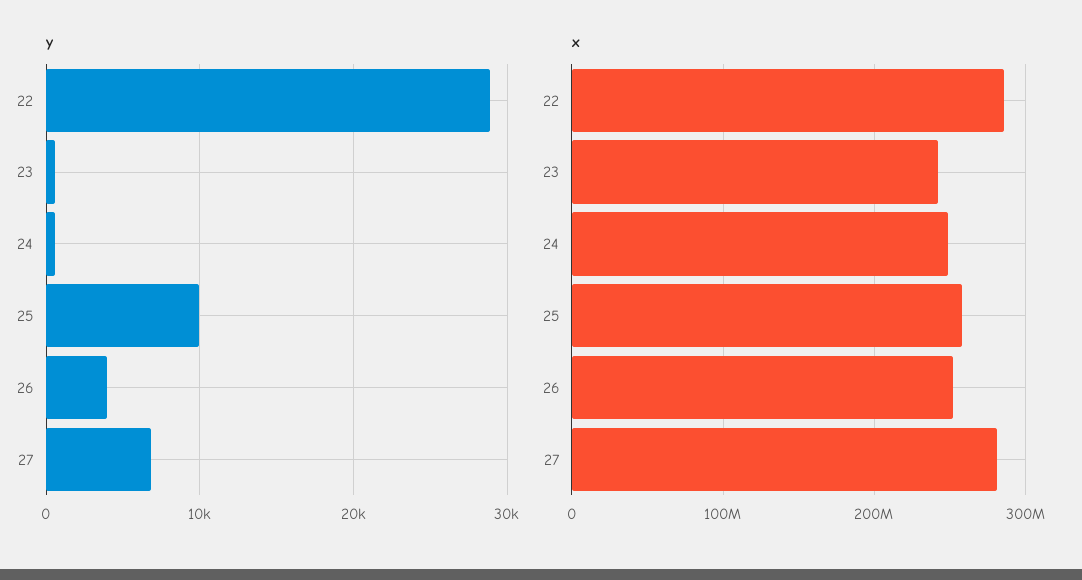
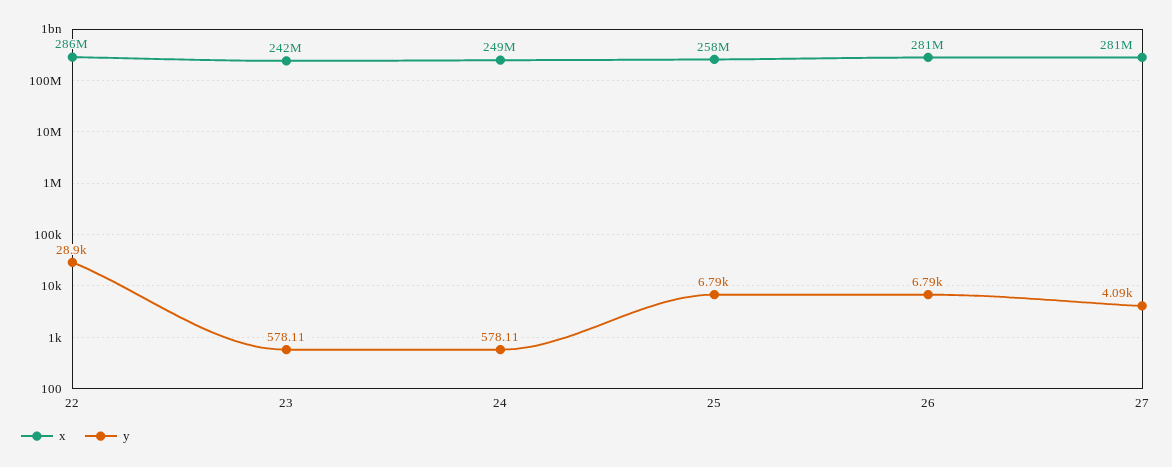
  {
    "y": {
      "22": 28900,
      "23": 578.11,
      "24": 578.11,
-     "25": 10000,
+     "25": 6790,
-     "26": 4000,
+     "26": 6790,
-     "27": 7000
+     "27": 4090
    },
    "x": {
      "22": 286000000,
      "23": 242000000,
      "24": 249000000,
      "25": 258000000,
-     "26": 250000000,
+     "26": 281000000,
      "27": 281000000
    }
  }

